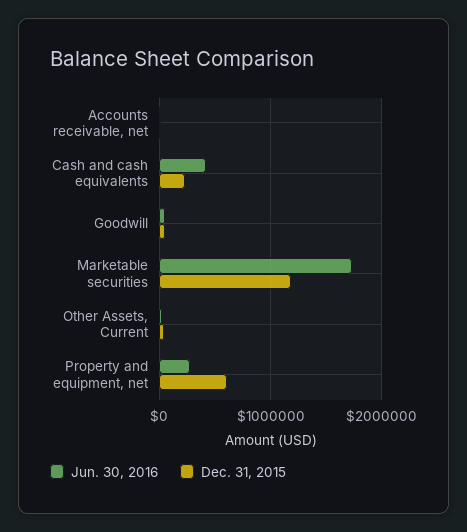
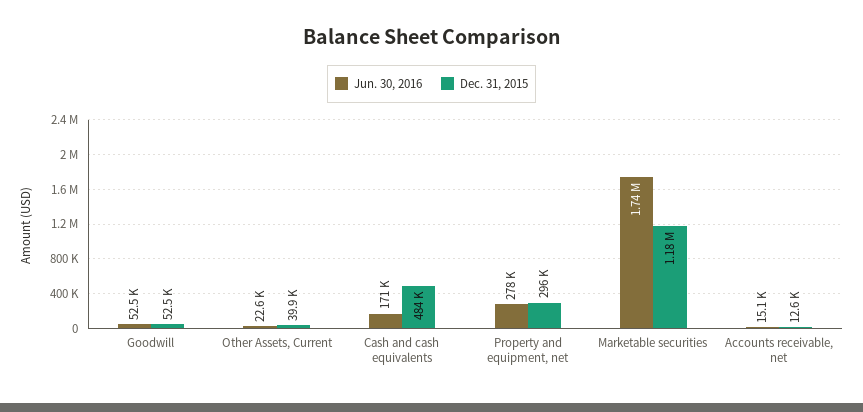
  {
    "Jun. 30, 2016": {
      "Accounts receivable, net": 15100,
-     "Cash and cash equivalents": 400000,
+     "Cash and cash equivalents": 171000,
      "Goodwill": 52500,
      "Marketable securities": 1740000,
      "Other Assets, Current": 22600,
      "Property and equipment, net": 278000
    },
    "Dec. 31, 2015": {
      "Accounts receivable, net": 12600,
-     "Cash and cash equivalents": 200000,
+     "Cash and cash equivalents": 484000,
      "Goodwill": 52500,
      "Marketable securities": 1180000,
      "Other Assets, Current": 39900,
-     "Property and equipment, net": 600000
+     "Property and equipment, net": 296000
    }
  }

